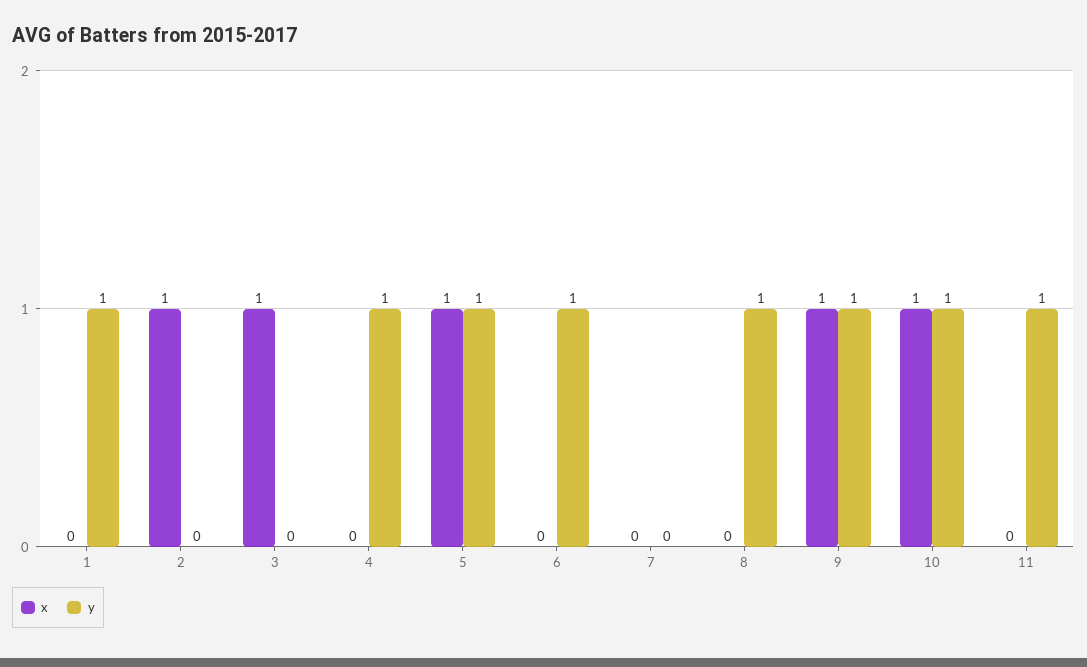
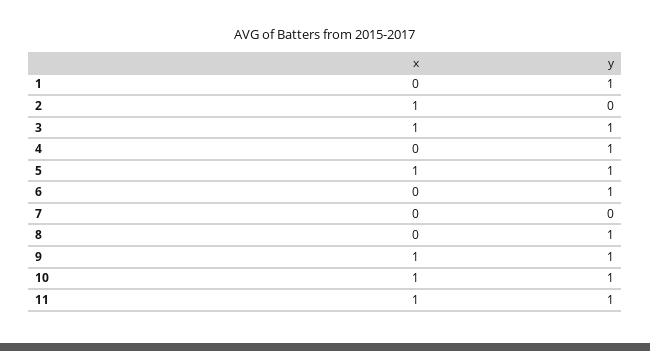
  {
    "x": {
      "1": 0,
      "2": 1,
      "3": 1,
      "4": 0,
      "5": 1,
      "6": 0,
      "7": 0,
      "8": 0,
      "9": 1,
      "10": 1,
-     "11": 0
+     "11": 1
    },
    "y": {
      "1": 1,
      "2": 0,
-     "3": 0,
+     "3": 1,
      "4": 1,
      "5": 1,
      "6": 1,
      "7": 0,
      "8": 1,
      "9": 1,
      "10": 1,
      "11": 1
    }
  }

